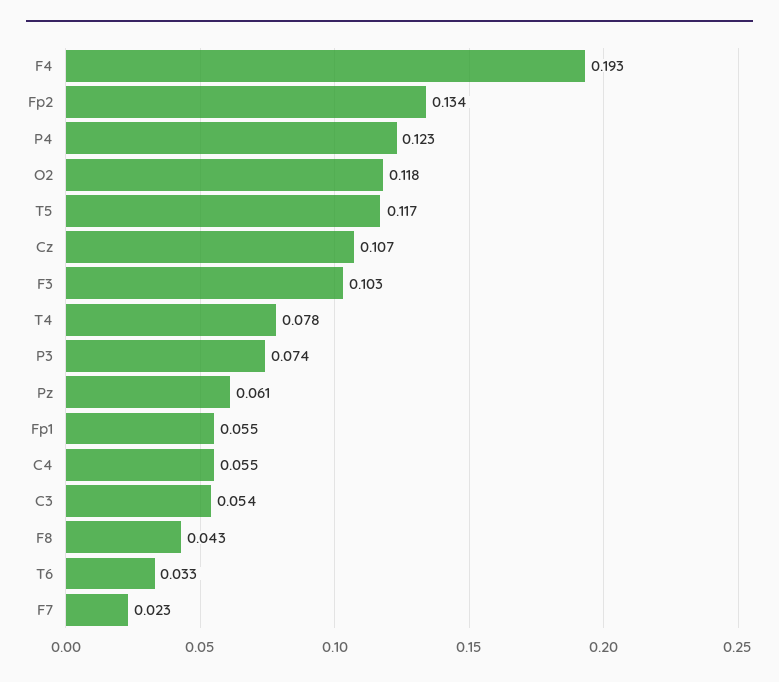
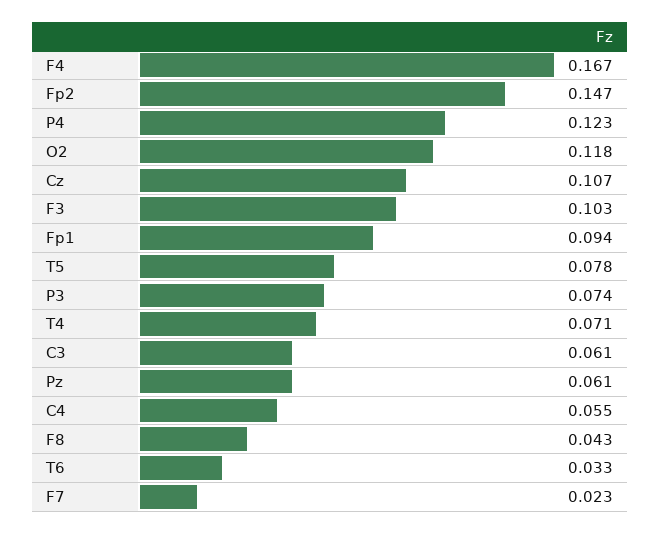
  {
-   "F4": 0.193,
+   "F4": 0.167,
-   "Fp2": 0.134,
+   "Fp2": 0.147,
    "P4": 0.123,
    "O2": 0.118,
-   "T5": 0.117,
+   "T5": 0.078,
    "Cz": 0.107,
    "F3": 0.103,
-   "T4": 0.078,
+   "T4": 0.071,
    "P3": 0.074,
    "Pz": 0.061,
-   "Fp1": 0.055,
+   "Fp1": 0.094,
    "C4": 0.055,
-   "C3": 0.054,
+   "C3": 0.061,
    "F8": 0.043,
    "T6": 0.033,
    "F7": 0.023
  }

